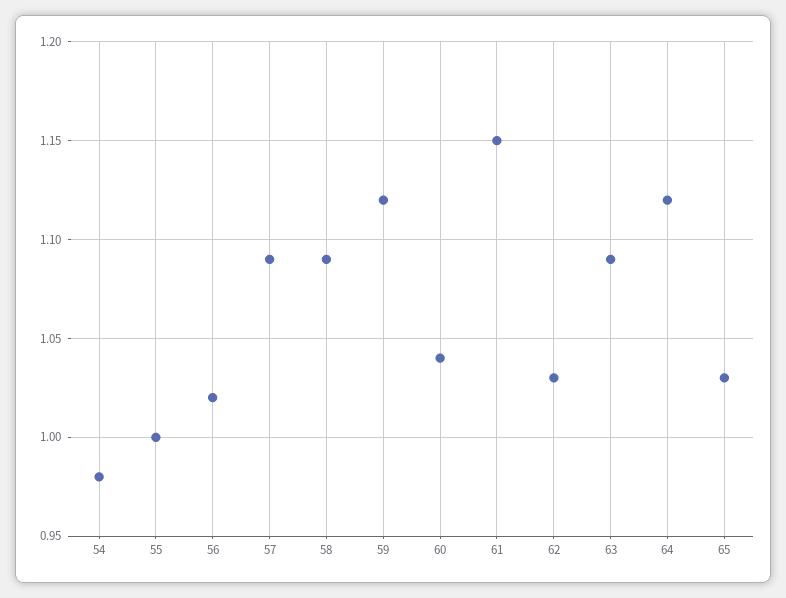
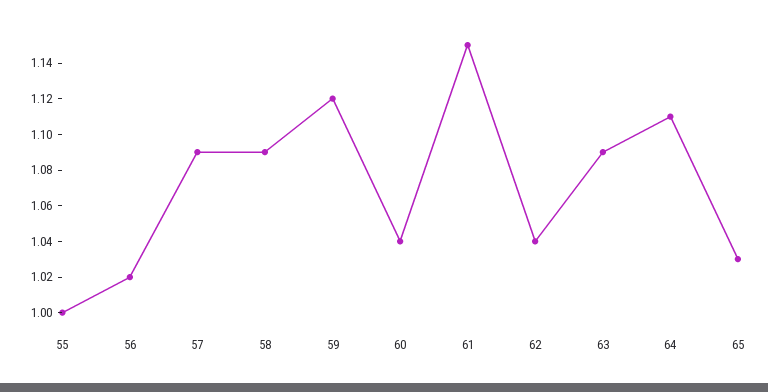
  {
-   "54": 0.98,
    "55": 1,
    "56": 1.02,
    "57": 1.09,
    "58": 1.09,
    "59": 1.12,
    "60": 1.04,
    "61": 1.15,
-   "62": 1.03,
+   "62": 1.04,
    "63": 1.09,
-   "64": 1.12,
+   "64": 1.11,
    "65": 1.03
  }

